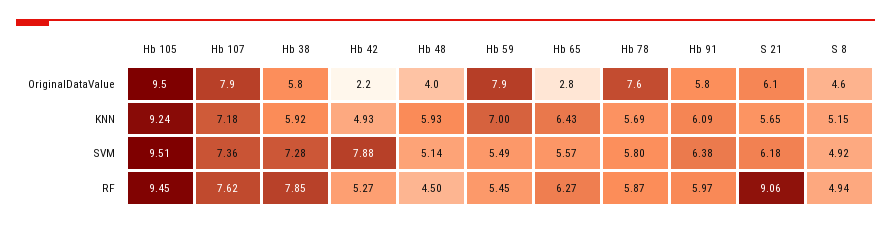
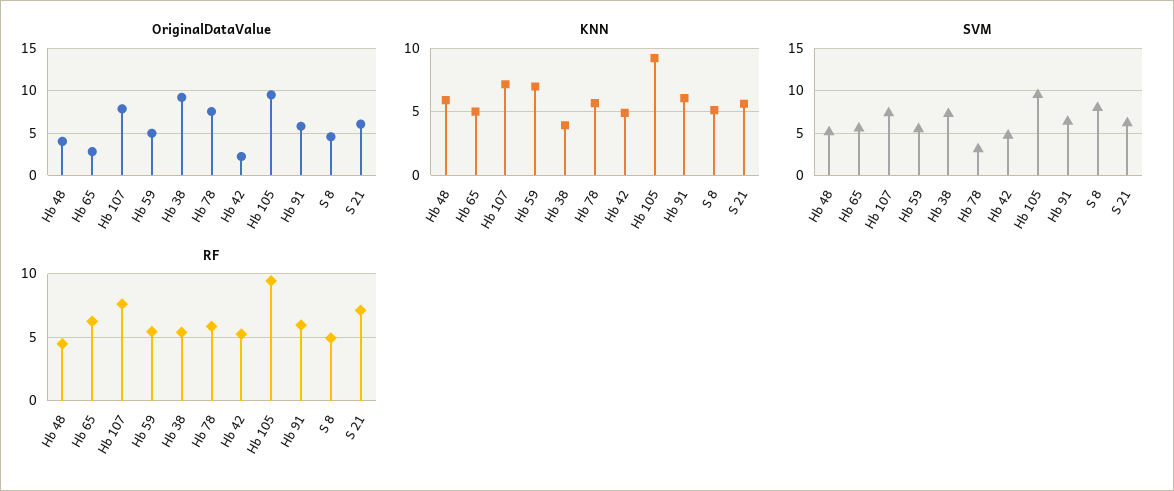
  {
    "OriginalDataValue": {
      "Hb 105": 9.5,
      "Hb 107": 7.9,
-     "Hb 38": 5.8,
+     "Hb 38": 9,
      "Hb 42": 2.2,
      "Hb 48": 4,
-     "Hb 59": 7.9,
+     "Hb 59": 5,
      "Hb 65": 2.8,
      "Hb 78": 7.6,
      "Hb 91": 5.8,
      "S 21": 6.1,
      "S 8": 4.6
    },
    "KNN": {
      "Hb 105": 9.24,
      "Hb 107": 7.18,
-     "Hb 38": 5.92,
+     "Hb 38": 4,
      "Hb 42": 4.93,
      "Hb 48": 5.93,
      "Hb 59": 7,
-     "Hb 65": 6.43,
+     "Hb 65": 5,
      "Hb 78": 5.69,
      "Hb 91": 6.09,
      "S 21": 5.65,
      "S 8": 5.15
    },
    "SVM": {
      "Hb 105": 9.51,
      "Hb 107": 7.36,
      "Hb 38": 7.28,
-     "Hb 42": 7.88,
+     "Hb 42": 5,
      "Hb 48": 5.14,
      "Hb 59": 5.49,
      "Hb 65": 5.57,
-     "Hb 78": 5.8,
+     "Hb 78": 3,
      "Hb 91": 6.38,
      "S 21": 6.18,
-     "S 8": 4.92
+     "S 8": 8
    },
    "RF": {
      "Hb 105": 9.45,
      "Hb 107": 7.62,
-     "Hb 38": 7.85,
+     "Hb 38": 5.5,
      "Hb 42": 5.27,
      "Hb 48": 4.5,
      "Hb 59": 5.45,
      "Hb 65": 6.27,
      "Hb 78": 5.87,
      "Hb 91": 5.97,
-     "S 21": 9.06,
+     "S 21": 7,
      "S 8": 4.94
    }
  }

